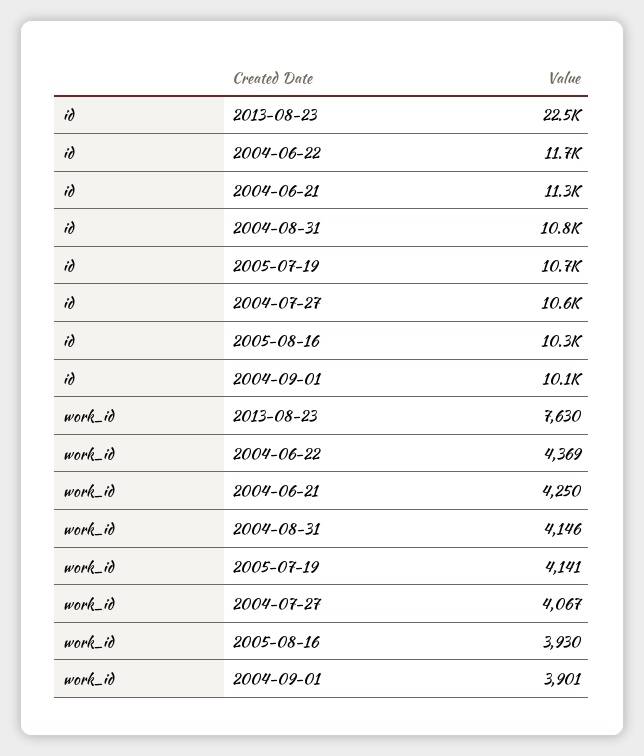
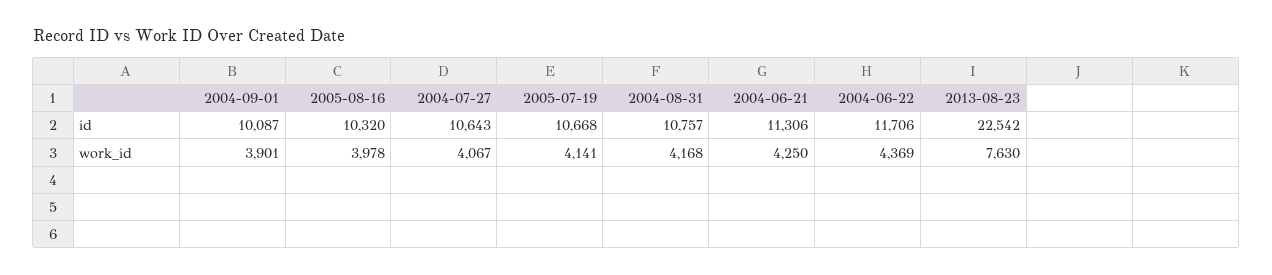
  {
    "id": {
      "2013-08-23": 22542,
      "2004-06-22": 11706,
      "2004-06-21": 11306,
      "2004-08-31": 10757,
      "2005-07-19": 10668,
      "2004-07-27": 10643,
      "2005-08-16": 10320,
      "2004-09-01": 10087
    },
    "work_id": {
      "2013-08-23": 7630,
      "2004-06-22": 4369,
      "2004-06-21": 4250,
-     "2004-08-31": 4146,
+     "2004-08-31": 4168,
      "2005-07-19": 4141,
      "2004-07-27": 4067,
-     "2005-08-16": 3930,
+     "2005-08-16": 3978,
      "2004-09-01": 3901
    }
  }

